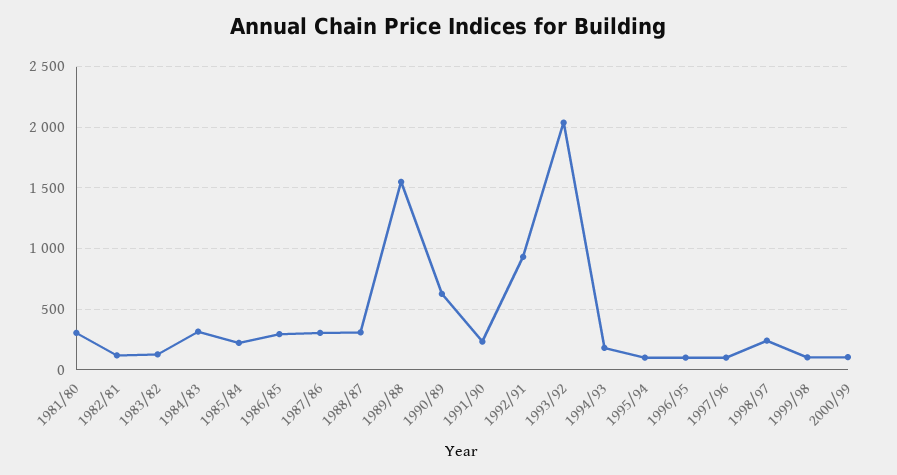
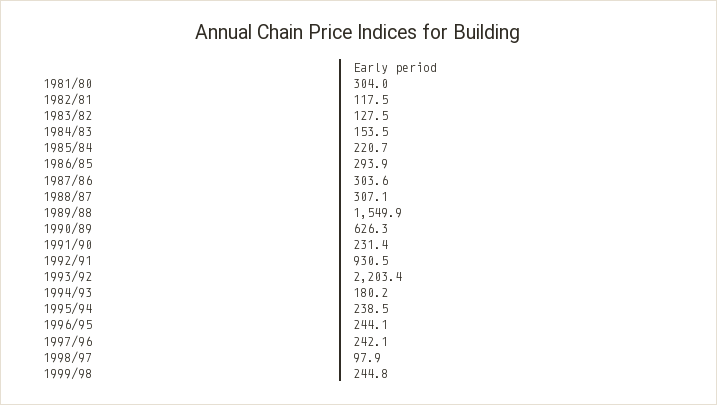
  {
    "1981/80": 304,
    "1982/81": 117.5,
    "1983/82": 127.5,
-   "1984/83": 300,
+   "1984/83": 153.5,
    "1985/84": 220.7,
    "1986/85": 293.9,
    "1987/86": 303.6,
    "1988/87": 307.1,
    "1989/88": 1549.9,
    "1990/89": 626.3,
    "1991/90": 231.4,
    "1992/91": 930.5,
-   "1993/92": 2050,
+   "1993/92": 2203.4,
    "1994/93": 180.2,
-   "1995/94": 100,
+   "1995/94": 238.5,
-   "1996/95": 100,
+   "1996/95": 244.1,
-   "1997/96": 100,
+   "1997/96": 242.1,
-   "1998/97": 250,
+   "1998/97": 97.9,
-   "1999/98": 100,
+   "1999/98": 244.8
-   "2000/99": 100
  }

